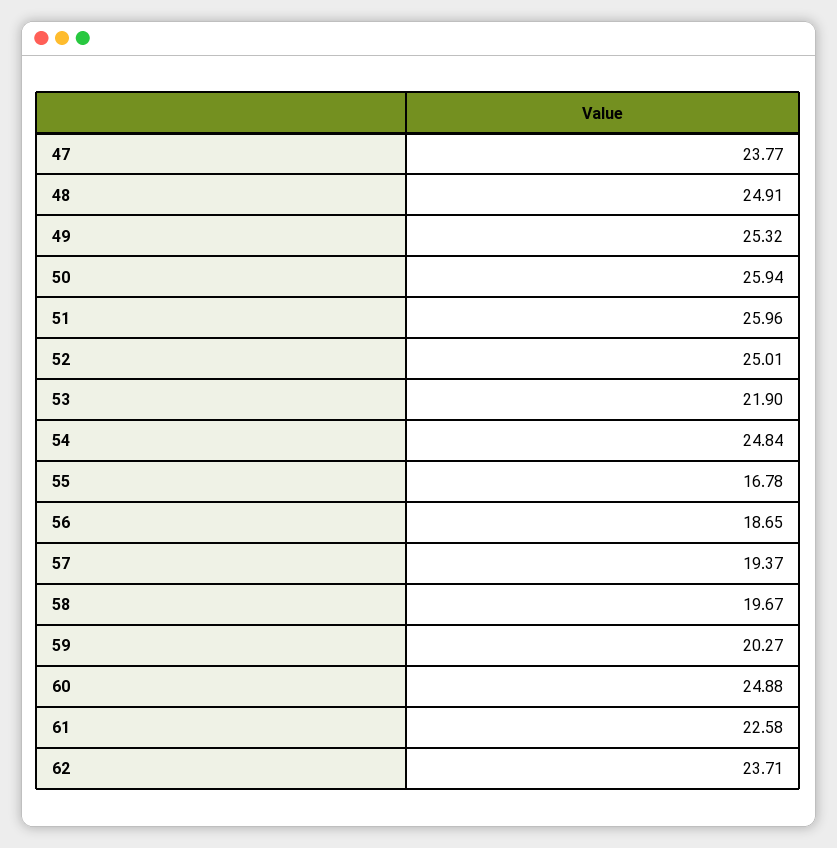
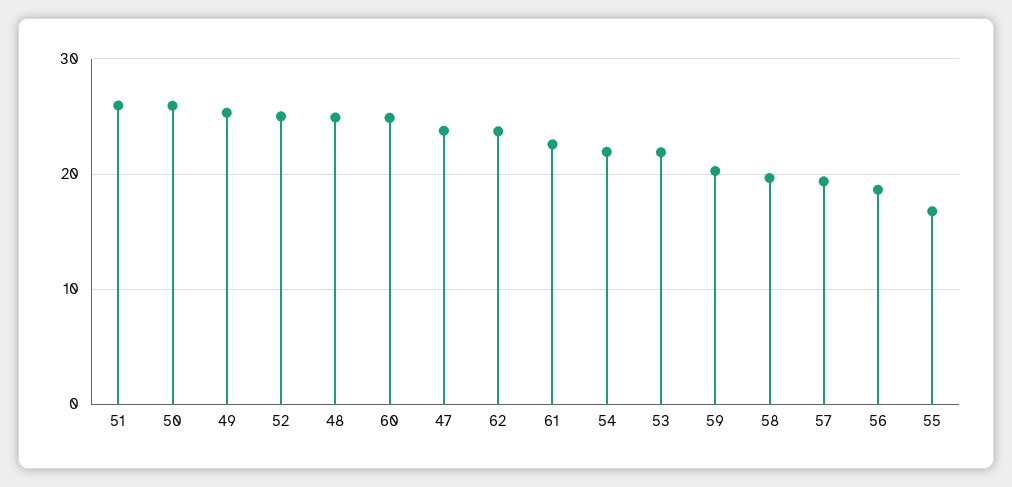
  {
    "47": 23.77,
    "48": 24.91,
    "49": 25.32,
    "50": 25.94,
    "51": 25.96,
    "52": 25.01,
    "53": 21.9,
-   "54": 24.84,
+   "54": 22,
    "55": 16.78,
    "56": 18.65,
    "57": 19.37,
    "58": 19.67,
    "59": 20.27,
    "60": 24.88,
    "61": 22.58,
    "62": 23.71
  }

